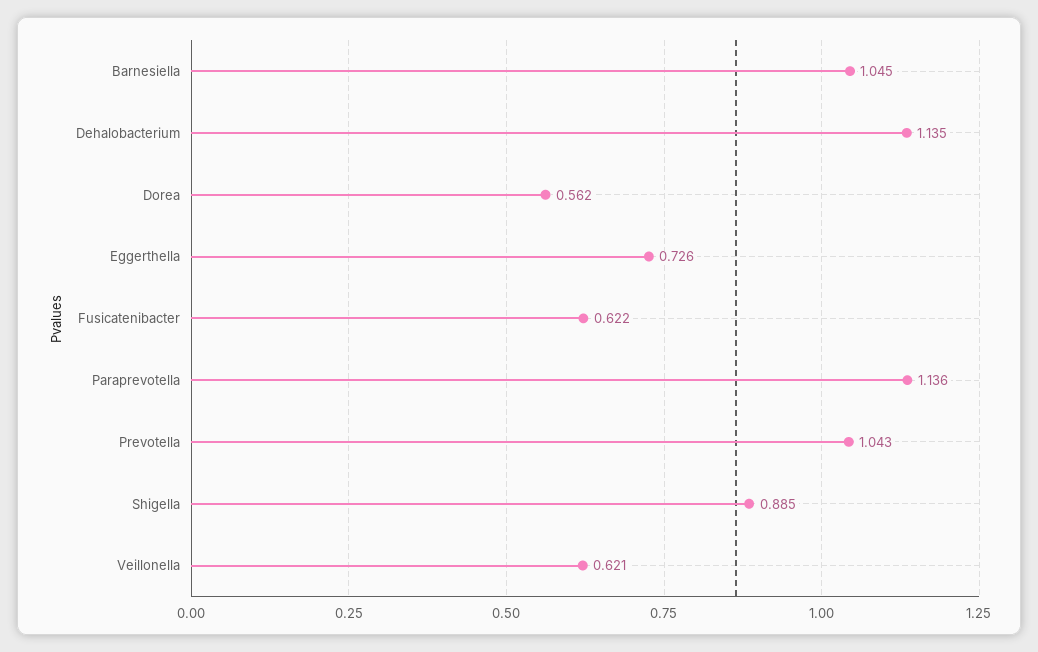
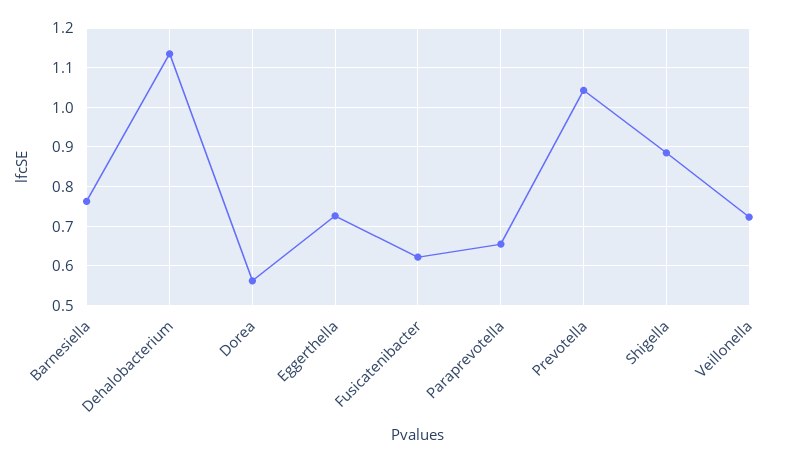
  {
-   "Barnesiella": 1.045,
+   "Barnesiella": 0.76,
    "Dehalobacterium": 1.135,
    "Dorea": 0.562,
    "Eggerthella": 0.726,
    "Fusicatenibacter": 0.622,
-   "Paraprevotella": 1.136,
+   "Paraprevotella": 0.66,
    "Prevotella": 1.043,
    "Shigella": 0.885,
-   "Veillonella": 0.621
+   "Veillonella": 0.72
  }

